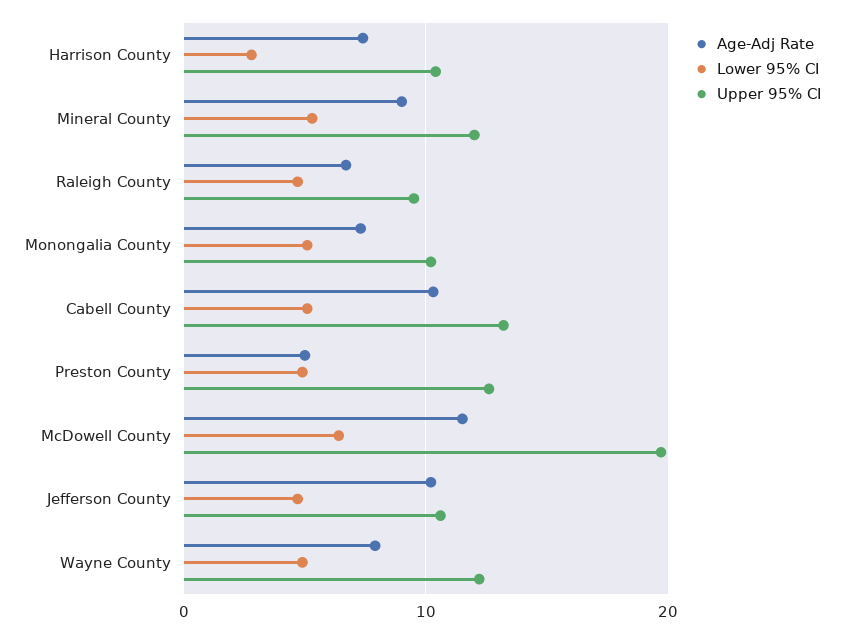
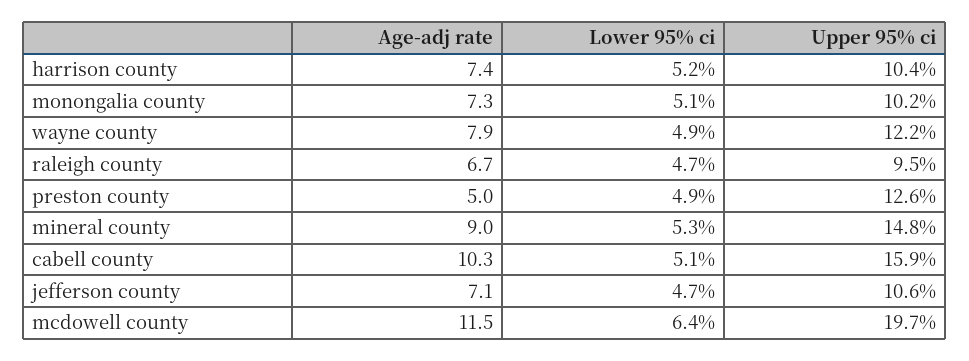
  {
    "Age-Adj Rate": {
      "Harrison County": 7.4,
      "Mineral County": 9,
      "Raleigh County": 6.7,
      "Monongalia County": 7.3,
      "Cabell County": 10.3,
      "Preston County": 5,
      "McDowell County": 11.5,
-     "Jefferson County": 10,
+     "Jefferson County": 7.1,
      "Wayne County": 7.9
    },
    "Lower 95% CI": {
-     "Harrison County": 3,
+     "Harrison County": 5.2,
      "Mineral County": 5.3,
      "Raleigh County": 4.7,
      "Monongalia County": 5.1,
      "Cabell County": 5.1,
      "Preston County": 4.9,
      "McDowell County": 6.4,
      "Jefferson County": 4.7,
      "Wayne County": 4.9
    },
    "Upper 95% CI": {
      "Harrison County": 10.4,
-     "Mineral County": 12,
+     "Mineral County": 14.8,
      "Raleigh County": 9.5,
      "Monongalia County": 10.2,
-     "Cabell County": 13,
+     "Cabell County": 15.9,
      "Preston County": 12.6,
      "McDowell County": 19.7,
      "Jefferson County": 10.6,
      "Wayne County": 12.2
    }
  }

